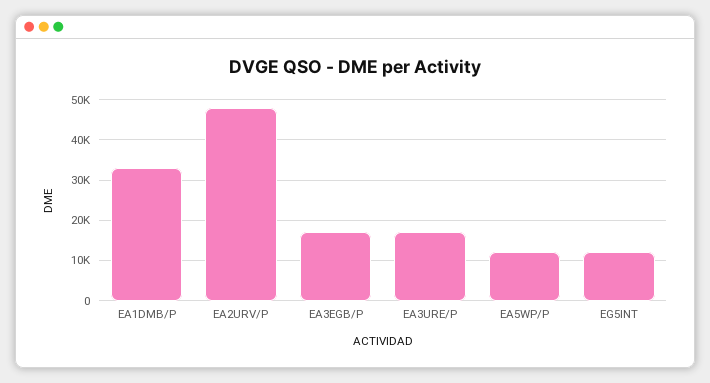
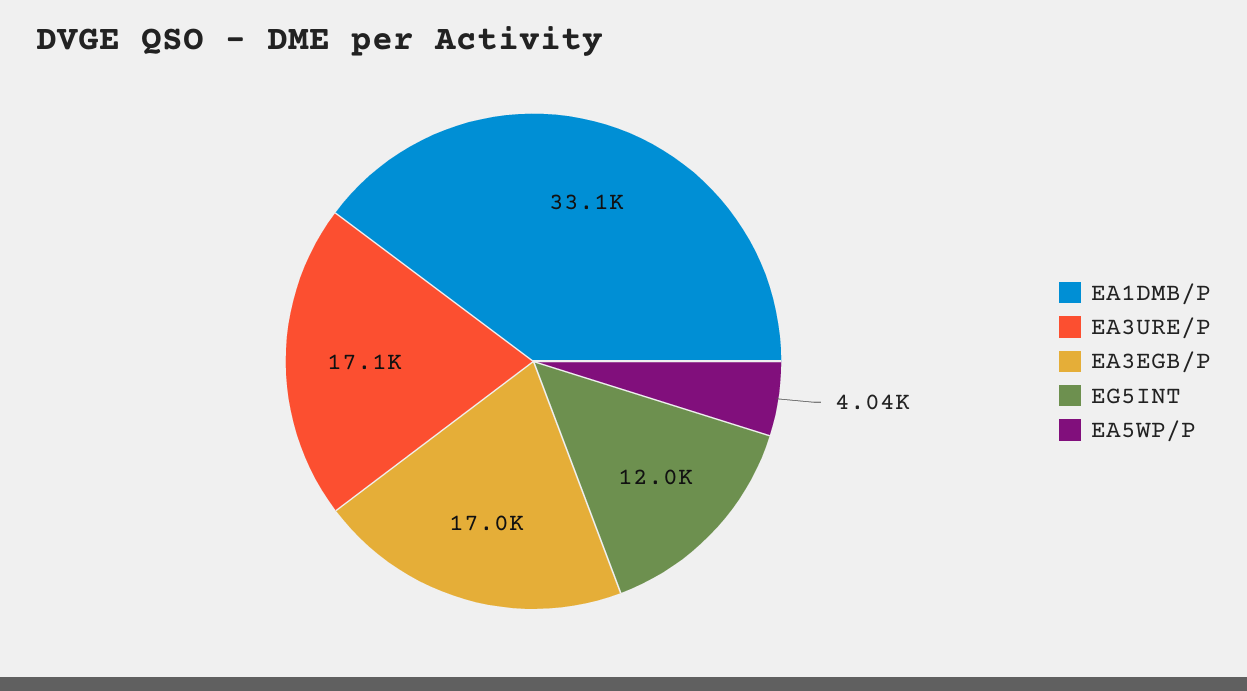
  {
    "EA1DMB/P": 33100,
-   "EA2URV/P": 48000,
    "EA3EGB/P": 17000,
    "EA3URE/P": 17100,
-   "EA5WP/P": 12000,
+   "EA5WP/P": 4040,
    "EG5INT": 12000
  }

